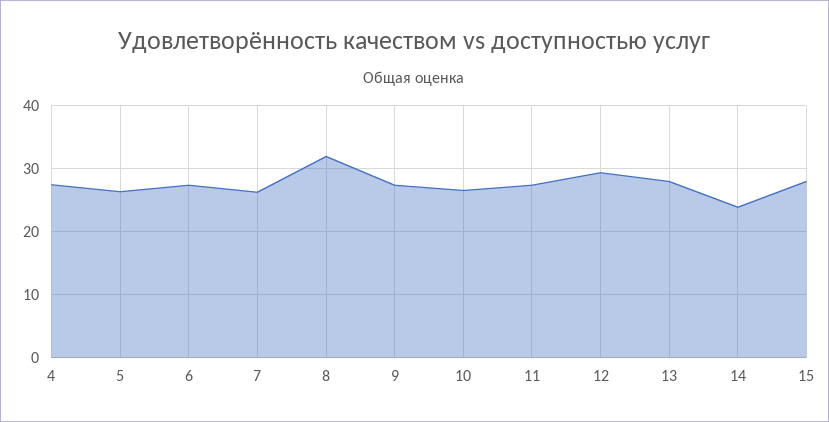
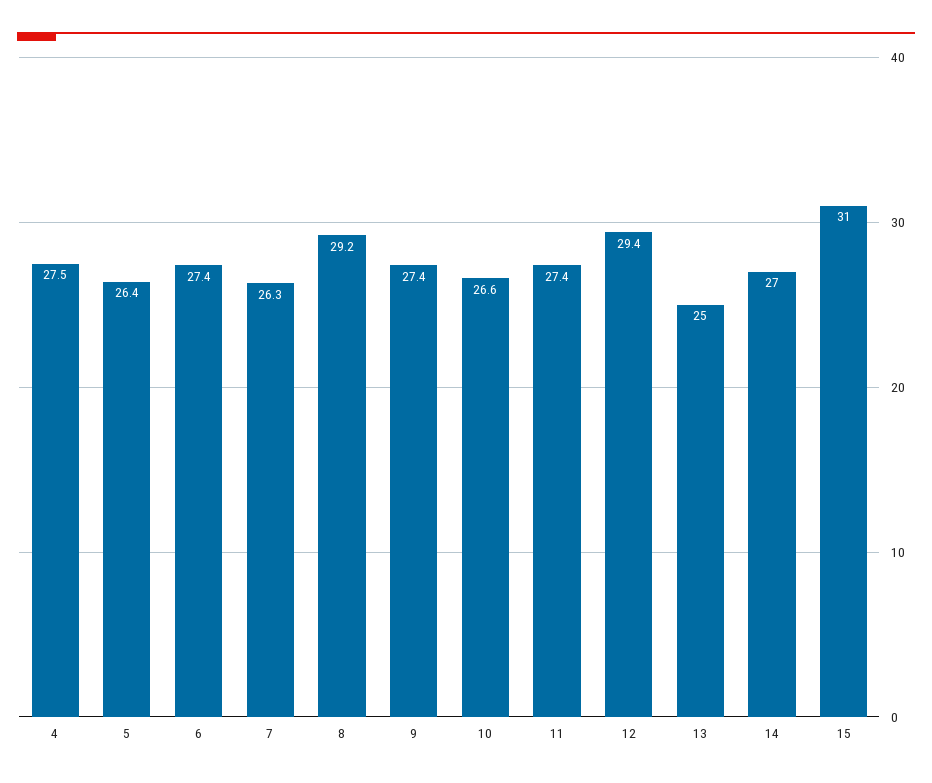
  {
    "4": 27.5,
    "5": 26.4,
    "6": 27.4,
    "7": 26.3,
-   "8": 32,
+   "8": 29.2,
    "9": 27.4,
    "10": 26.6,
    "11": 27.4,
    "12": 29.4,
-   "13": 28,
+   "13": 25,
-   "14": 24,
+   "14": 27,
-   "15": 28
+   "15": 31
  }

